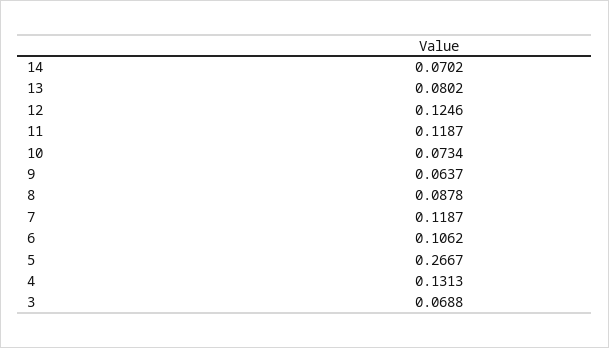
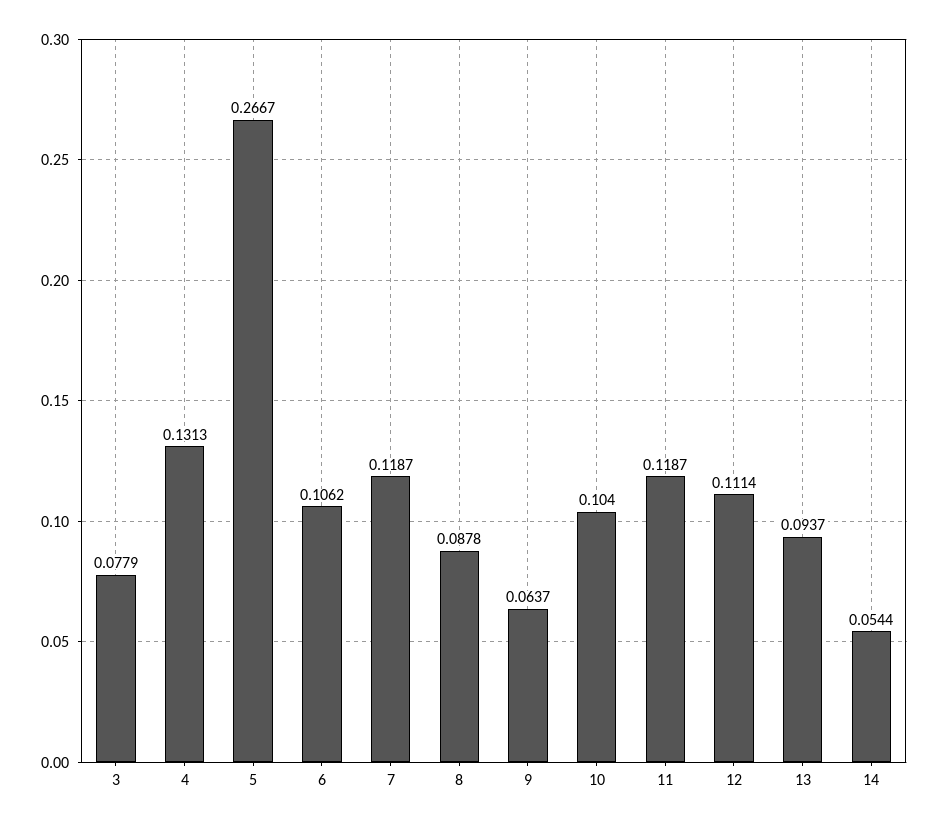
  {
-   "14": 0.0702,
+   "14": 0.0544,
-   "13": 0.0802,
+   "13": 0.0937,
-   "12": 0.1246,
+   "12": 0.1114,
    "11": 0.1187,
-   "10": 0.0734,
+   "10": 0.104,
    "9": 0.0637,
    "8": 0.0878,
    "7": 0.1187,
    "6": 0.1062,
    "5": 0.2667,
    "4": 0.1313,
-   "3": 0.0688
+   "3": 0.0779
  }

